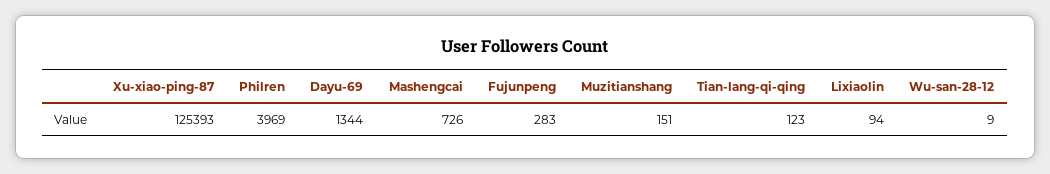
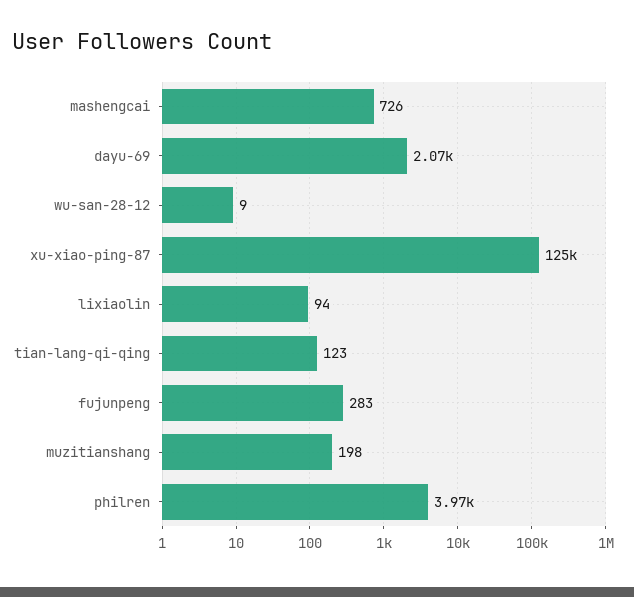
  {
    "Xu-xiao-ping-87": 125393,
    "Philren": 3969,
-   "Dayu-69": 1344,
+   "Dayu-69": 2070,
    "Mashengcai": 726,
    "Fujunpeng": 283,
-   "Muzitianshang": 151,
+   "Muzitianshang": 198,
    "Tian-lang-qi-qing": 123,
    "Lixiaolin": 94,
    "Wu-san-28-12": 9
  }

